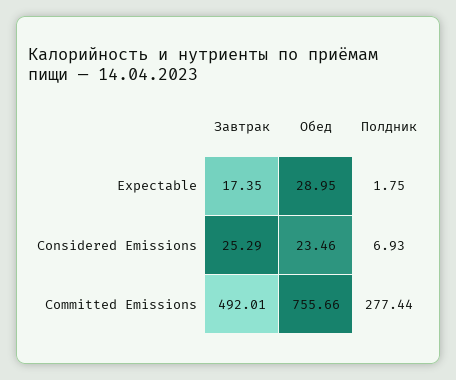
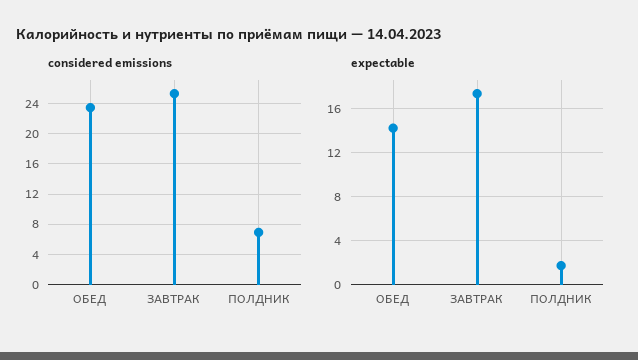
  {
    "Expectable": {
      "Завтрак": 17.35,
-     "Обед": 28.95,
+     "Обед": 14,
      "Полдник": 1.75
    },
    "Considered Emissions": {
      "Завтрак": 25.29,
      "Обед": 23.46,
      "Полдник": 6.93
-   },
+   }
-   "Committed Emissions": {
-     "Завтрак": 492.01,
-     "Обед": 755.66,
-     "Полдник": 277.44
-   }
  }

